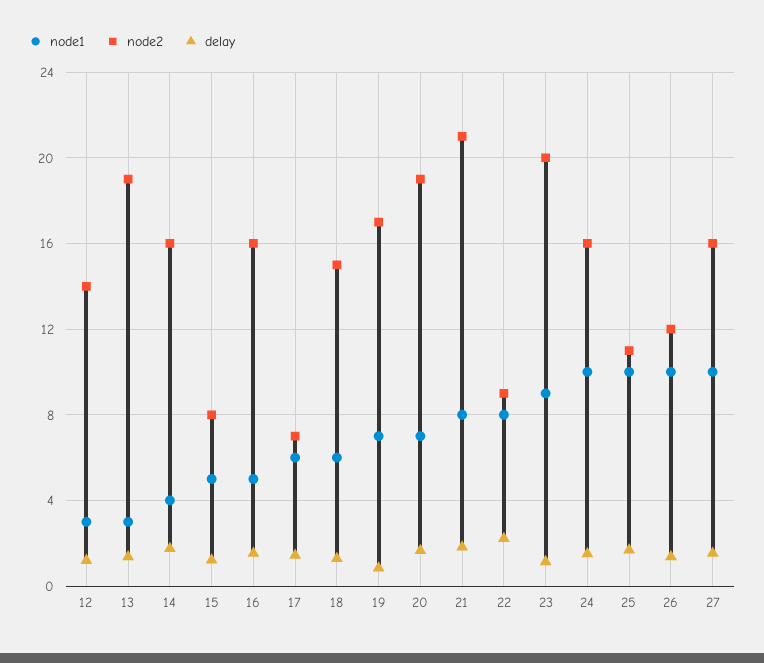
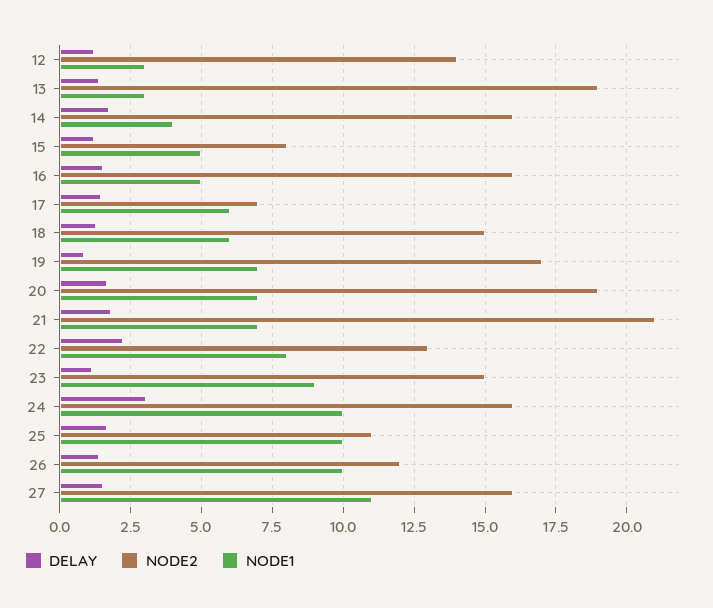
  {
    "node1": {
      "12": 3,
      "13": 3,
      "14": 4,
      "15": 5,
      "16": 5,
      "17": 6,
      "18": 6,
      "19": 7,
      "20": 7,
-     "21": 8,
+     "21": 7,
      "22": 8,
      "23": 9,
      "24": 10,
      "25": 10,
      "26": 10,
-     "27": 10
+     "27": 11
    },
    "node2": {
      "12": 14,
      "13": 19,
      "14": 16,
      "15": 8,
      "16": 16,
      "17": 7,
      "18": 15,
      "19": 17,
      "20": 19,
      "21": 21,
-     "22": 9,
+     "22": 13,
-     "23": 20,
+     "23": 15,
      "24": 16,
      "25": 11,
      "26": 12,
      "27": 16
    },
    "delay": {
      "12": 1.25,
      "13": 1.25,
      "14": 1.75,
      "15": 1.25,
      "16": 1.5,
      "17": 1.5,
      "18": 1.25,
      "19": 0.75,
      "20": 1.75,
      "21": 1.75,
      "22": 2.25,
      "23": 1.25,
-     "24": 1.5,
+     "24": 3,
      "25": 1.75,
      "26": 1.25,
      "27": 1.5
    }
  }

